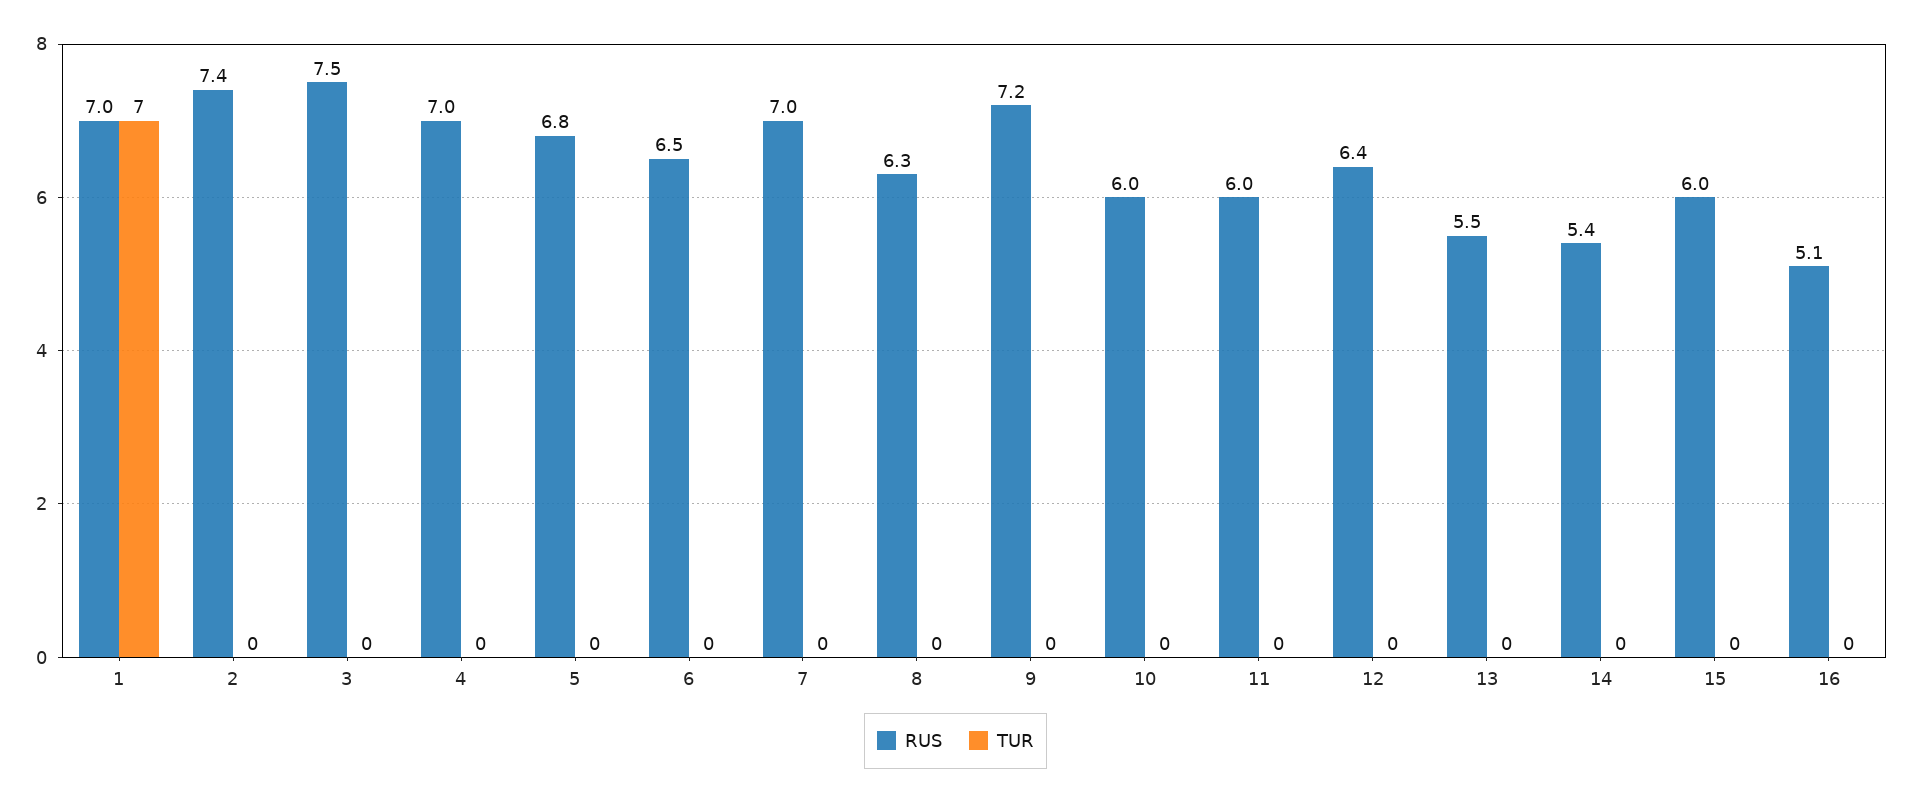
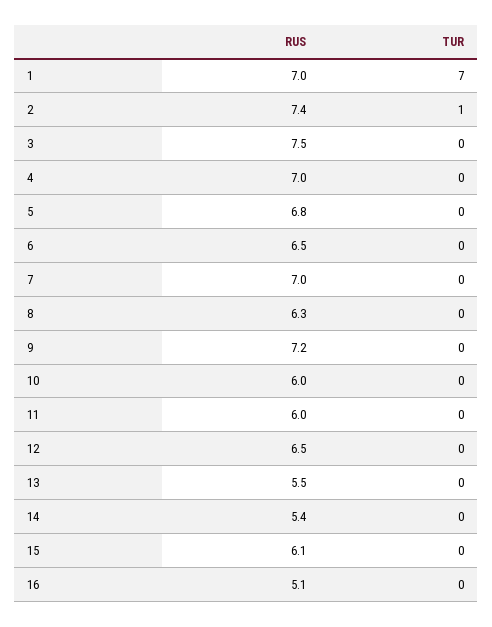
  {
    "RUS": {
      "1": 7,
      "2": 7.4,
      "3": 7.5,
      "4": 7,
      "5": 6.8,
      "6": 6.5,
      "7": 7,
      "8": 6.3,
      "9": 7.2,
      "10": 6,
      "11": 6,
-     "12": 6.4,
+     "12": 6.5,
      "13": 5.5,
      "14": 5.4,
-     "15": 6,
+     "15": 6.1,
      "16": 5.1
    },
    "TUR": {
      "1": 7,
-     "2": 0,
+     "2": 1,
      "3": 0,
      "4": 0,
      "5": 0,
      "6": 0,
      "7": 0,
      "8": 0,
      "9": 0,
      "10": 0,
      "11": 0,
      "12": 0,
      "13": 0,
      "14": 0,
      "15": 0,
      "16": 0
    }
  }

